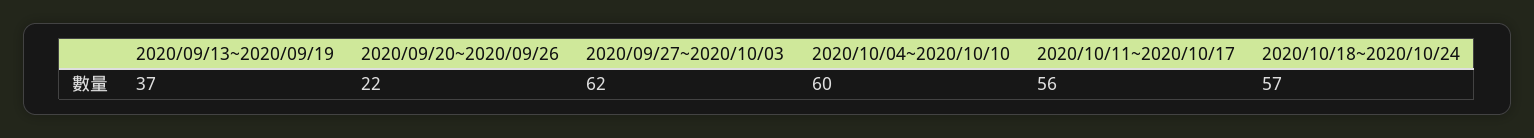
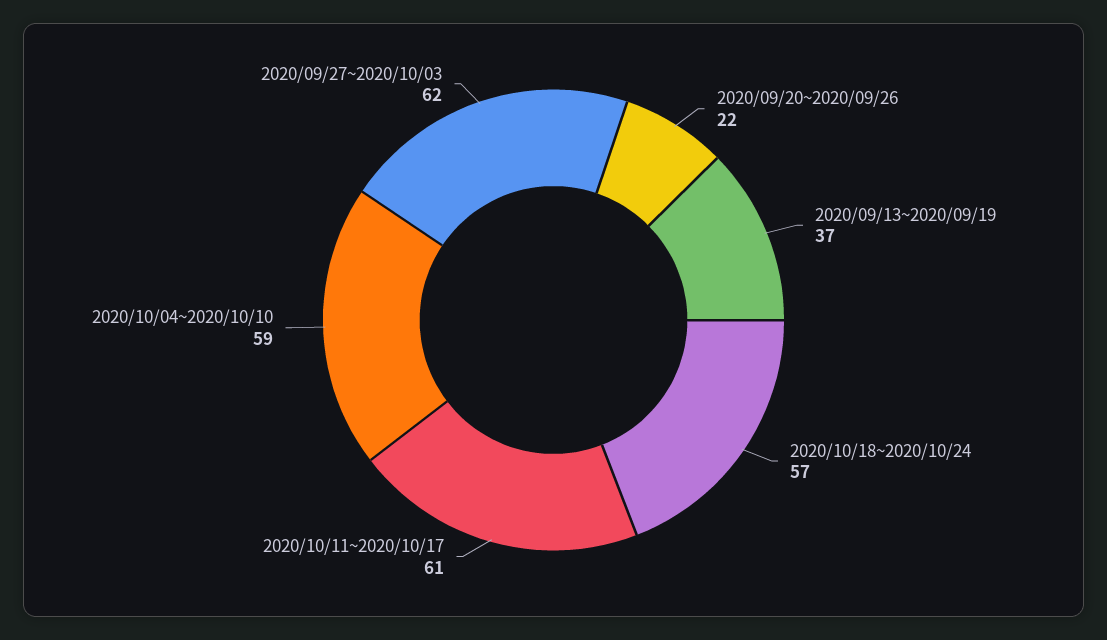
  {
    "2020/09/13~2020/09/19": 37,
    "2020/09/20~2020/09/26": 22,
    "2020/09/27~2020/10/03": 62,
-   "2020/10/04~2020/10/10": 60,
+   "2020/10/04~2020/10/10": 59,
-   "2020/10/11~2020/10/17": 56,
+   "2020/10/11~2020/10/17": 61,
    "2020/10/18~2020/10/24": 57
  }

